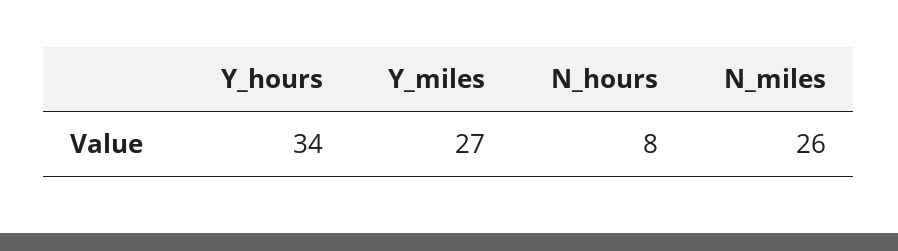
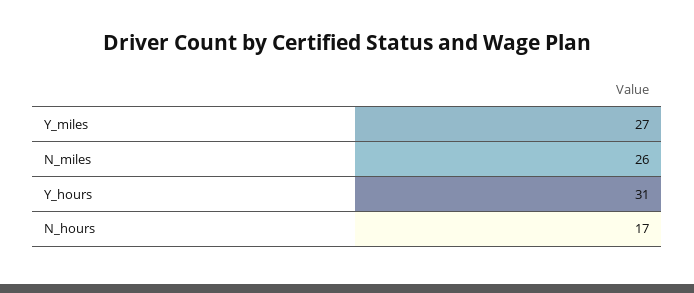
  {
-   "Y_hours": 34,
+   "Y_hours": 31,
    "Y_miles": 27,
-   "N_hours": 8,
+   "N_hours": 17,
    "N_miles": 26
  }

